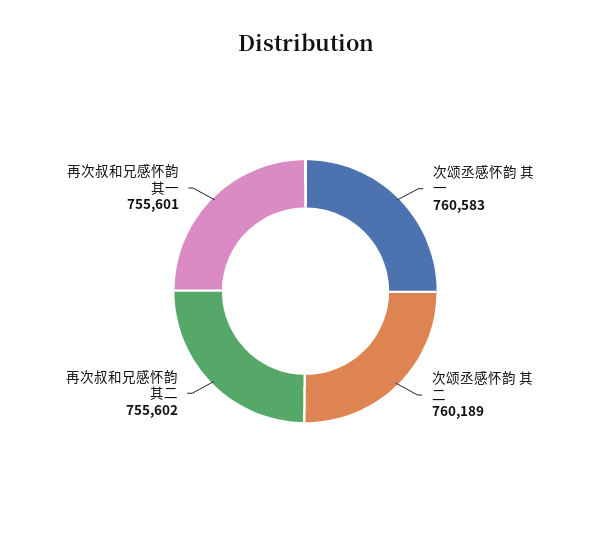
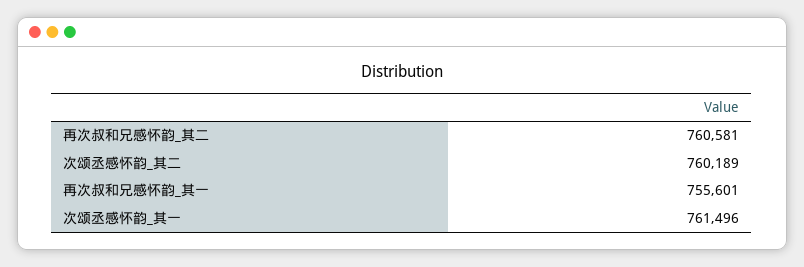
  {
-   "次颂丞感怀韵 其一": 760583,
+   "次颂丞感怀韵 其一": 761496,
    "次颂丞感怀韵 其二": 760189,
-   "再次叔和兄感怀韵 其二": 755602,
+   "再次叔和兄感怀韵 其二": 760581,
    "再次叔和兄感怀韵 其一": 755601
  }

